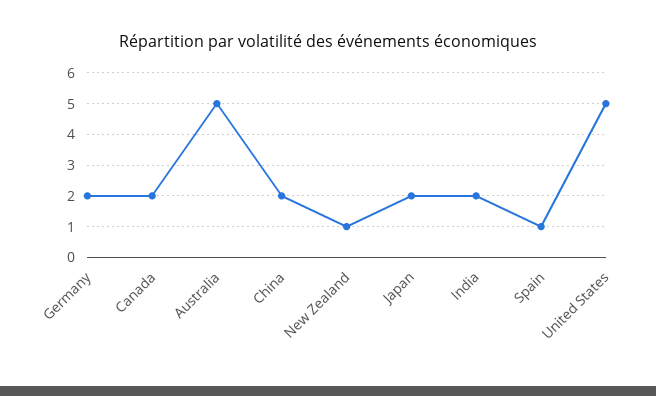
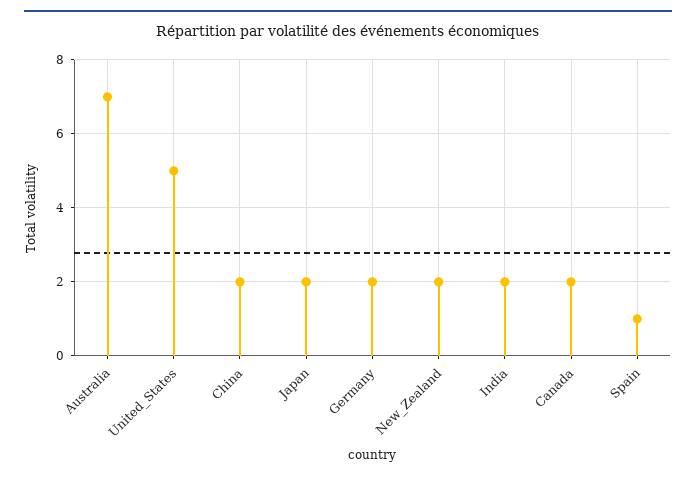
  {
    "Germany": 2,
    "Canada": 2,
-   "Australia": 5,
+   "Australia": 7,
    "China": 2,
-   "New Zealand": 1,
+   "New Zealand": 2,
    "Japan": 2,
    "India": 2,
    "Spain": 1,
    "United States": 5
  }

